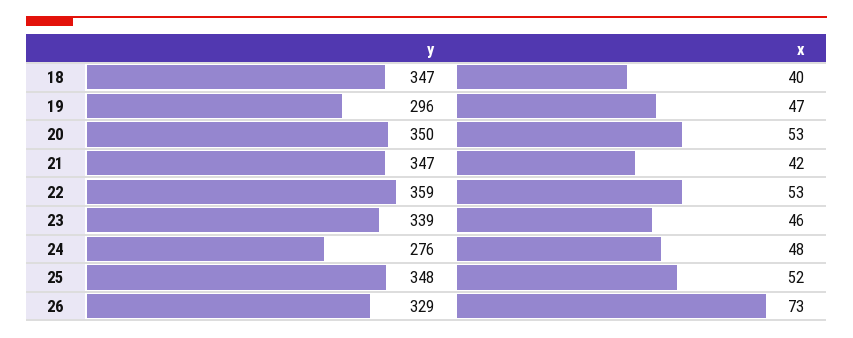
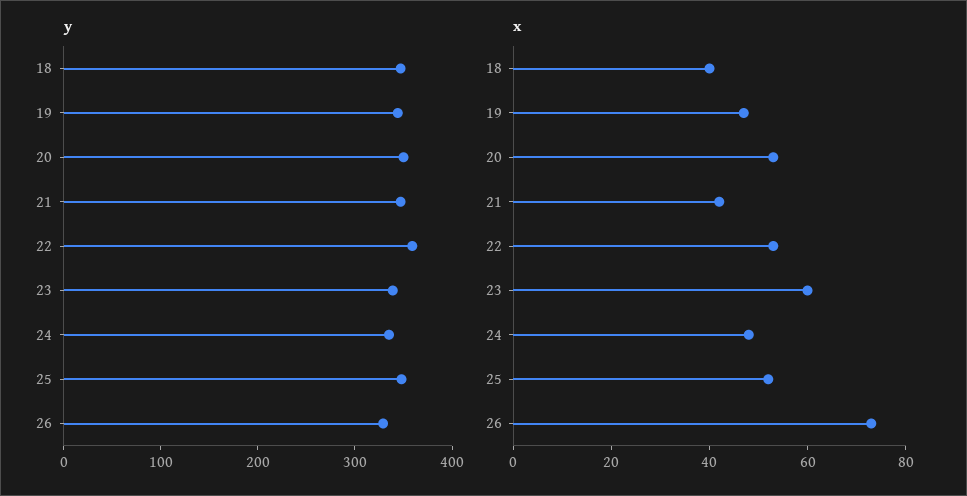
  {
    "y": {
      "18": 347,
-     "19": 296,
+     "19": 340,
      "20": 350,
      "21": 347,
      "22": 359,
      "23": 339,
-     "24": 276,
+     "24": 340,
      "25": 348,
      "26": 329
    },
    "x": {
      "18": 40,
      "19": 47,
      "20": 53,
      "21": 42,
      "22": 53,
-     "23": 46,
+     "23": 60,
      "24": 48,
      "25": 52,
      "26": 73
    }
  }

